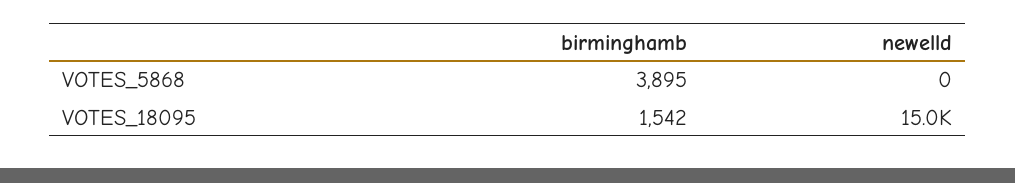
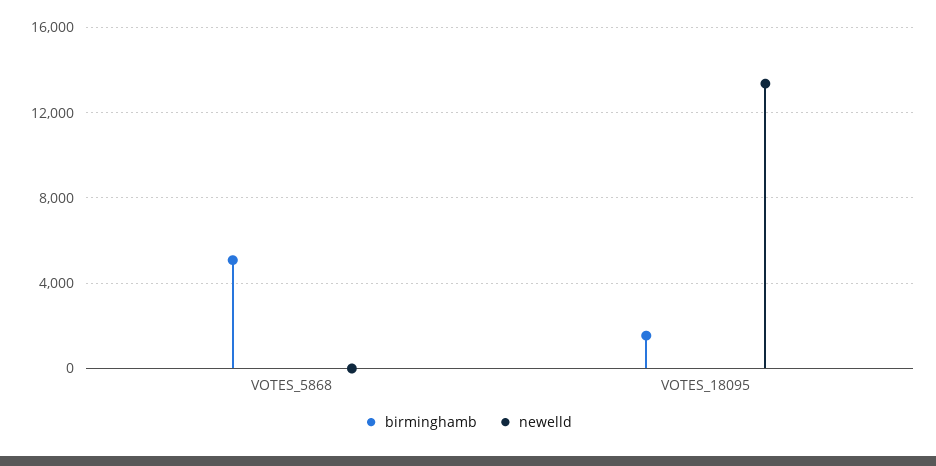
  {
    "birminghamb": {
-     "VOTES_5868": 3895,
+     "VOTES_5868": 5000,
      "VOTES_18095": 1542
    },
    "newelld": {
      "VOTES_5868": 0,
-     "VOTES_18095": 15000
+     "VOTES_18095": 13500
    }
  }

